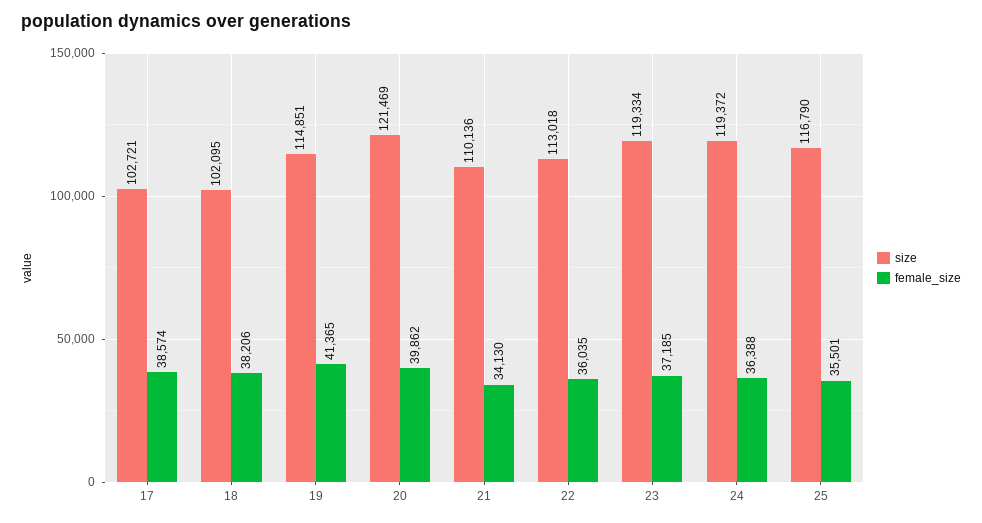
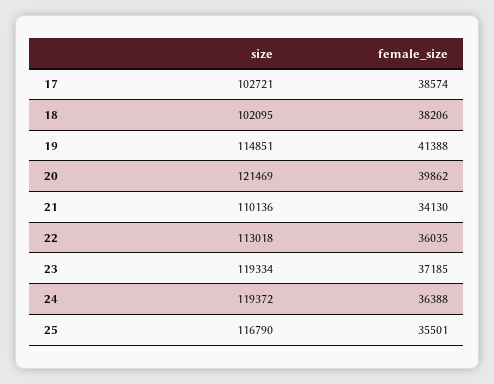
  {
    "size": {
      "17": 102721,
      "18": 102095,
      "19": 114851,
      "20": 121469,
      "21": 110136,
      "22": 113018,
      "23": 119334,
      "24": 119372,
      "25": 116790
    },
    "female_size": {
      "17": 38574,
      "18": 38206,
-     "19": 41365,
+     "19": 41388,
      "20": 39862,
      "21": 34130,
      "22": 36035,
      "23": 37185,
      "24": 36388,
      "25": 35501
    }
  }

